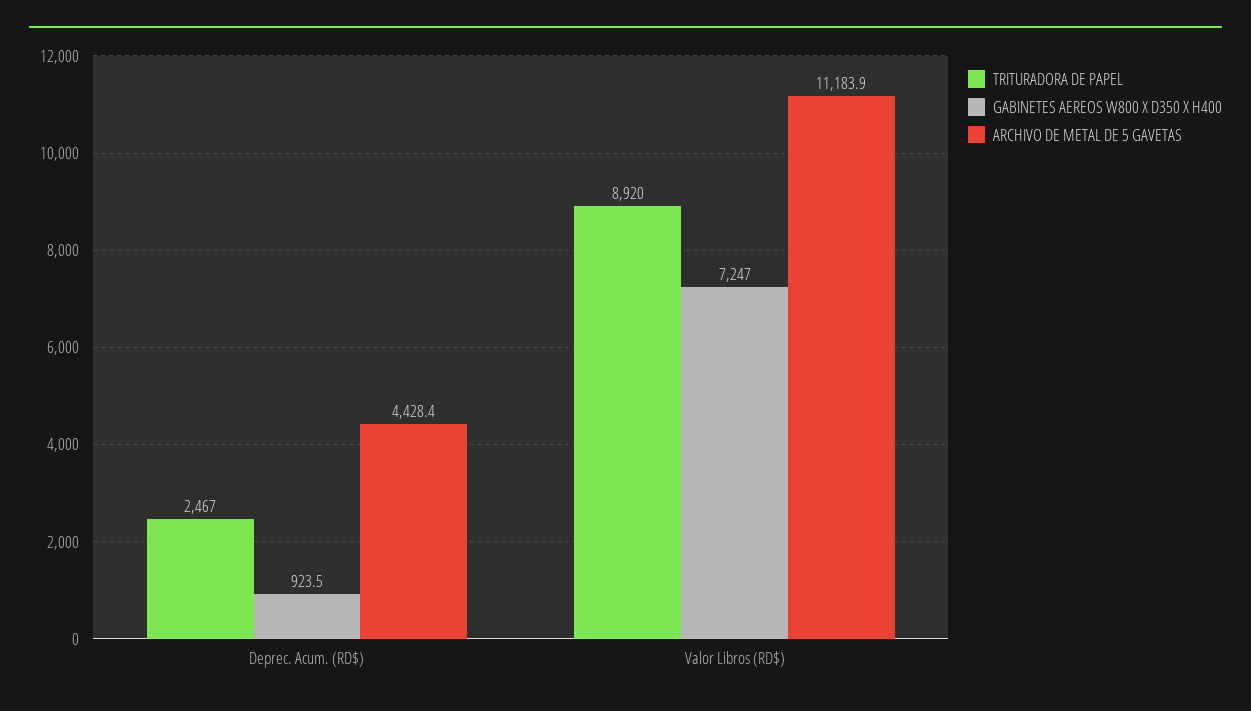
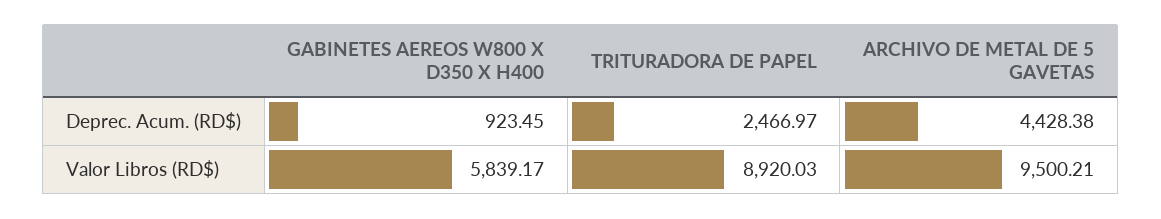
  {
    "TRITURADORA DE PAPEL": {
      "Deprec. Acum. (RD$)": 2466.97,
      "Valor Libros (RD$)": 8920.03
    },
    "GABINETES AEREOS W800 X D350 X H400": {
      "Deprec. Acum. (RD$)": 923.45,
-     "Valor Libros (RD$)": 7247
+     "Valor Libros (RD$)": 5839.17
    },
    "ARCHIVO DE METAL DE 5 GAVETAS": {
      "Deprec. Acum. (RD$)": 4428.38,
-     "Valor Libros (RD$)": 11183.9
+     "Valor Libros (RD$)": 9500.21
    }
  }

